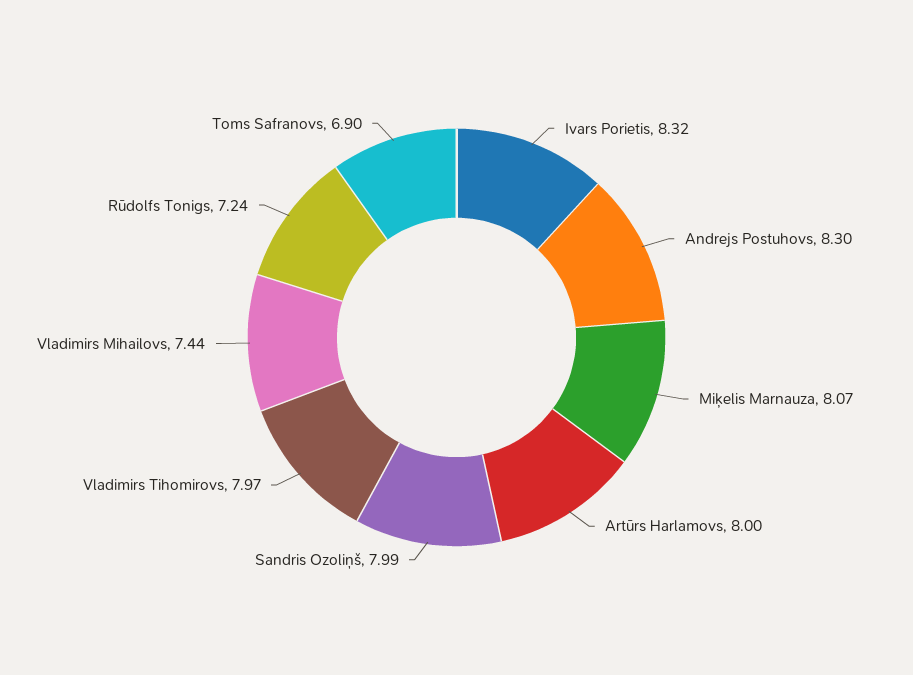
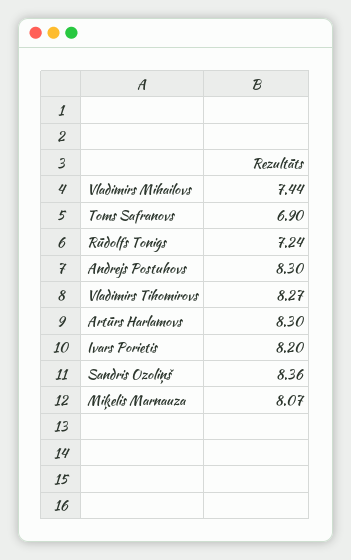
  {
-   "Ivars Porietis": 8.32,
+   "Ivars Porietis": 8.2,
    "Andrejs Postuhovs": 8.3,
    "Miķelis Marnauza": 8.07,
-   "Artūrs Harlamovs": 8,
+   "Artūrs Harlamovs": 8.3,
-   "Sandris Ozoliņš": 7.99,
+   "Sandris Ozoliņš": 8.36,
-   "Vladimirs Tihomirovs": 7.97,
+   "Vladimirs Tihomirovs": 8.27,
    "Vladimirs Mihailovs": 7.44,
    "Rūdolfs Tonigs": 7.24,
    "Toms Safranovs": 6.9
  }

